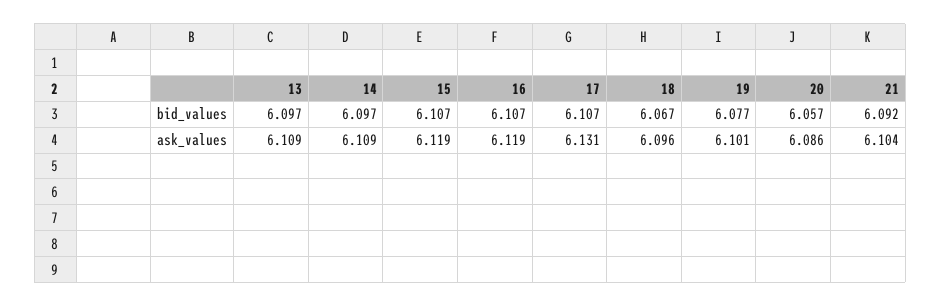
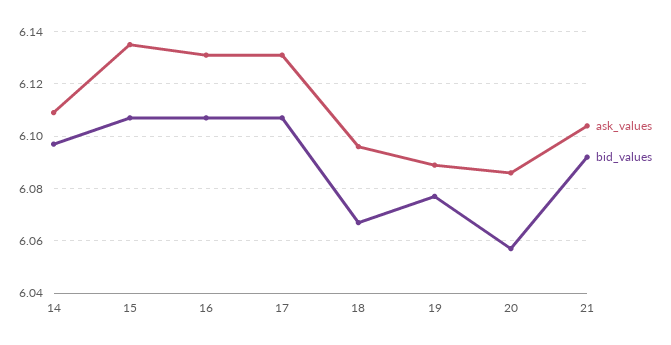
  {
    "bid_values": {
-     "13": 6.097,
      "14": 6.097,
      "15": 6.107,
      "16": 6.107,
      "17": 6.107,
      "18": 6.067,
      "19": 6.077,
      "20": 6.057,
      "21": 6.092
    },
    "ask_values": {
-     "13": 6.109,
      "14": 6.109,
-     "15": 6.119,
+     "15": 6.135,
-     "16": 6.119,
+     "16": 6.13,
      "17": 6.131,
      "18": 6.096,
-     "19": 6.101,
+     "19": 6.09,
      "20": 6.086,
      "21": 6.104
    }
  }

